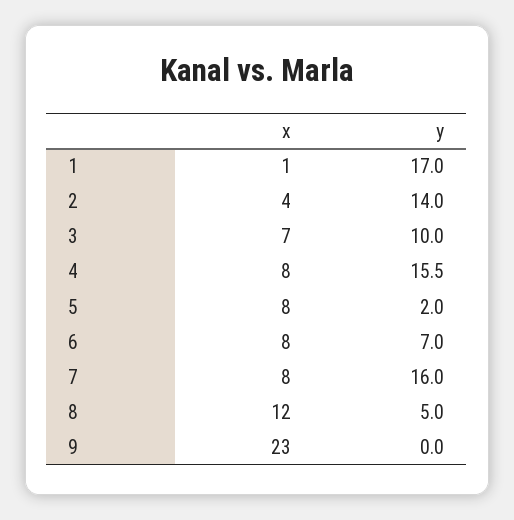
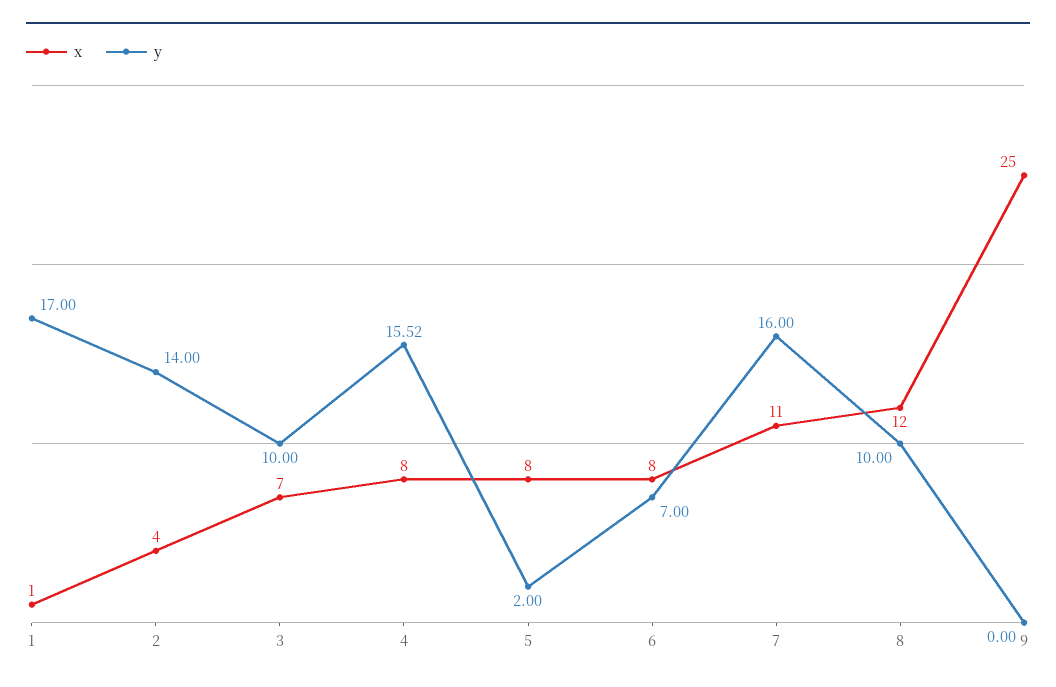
  {
    "x": {
      "1": 1,
      "2": 4,
      "3": 7,
      "4": 8,
      "5": 8,
      "6": 8,
-     "7": 8,
+     "7": 11,
      "8": 12,
-     "9": 23
+     "9": 25
    },
    "y": {
      "1": 17,
      "2": 14,
      "3": 10,
      "4": 15.52,
      "5": 2,
      "6": 7,
      "7": 16,
-     "8": 5,
+     "8": 10,
      "9": 0
    }
  }

